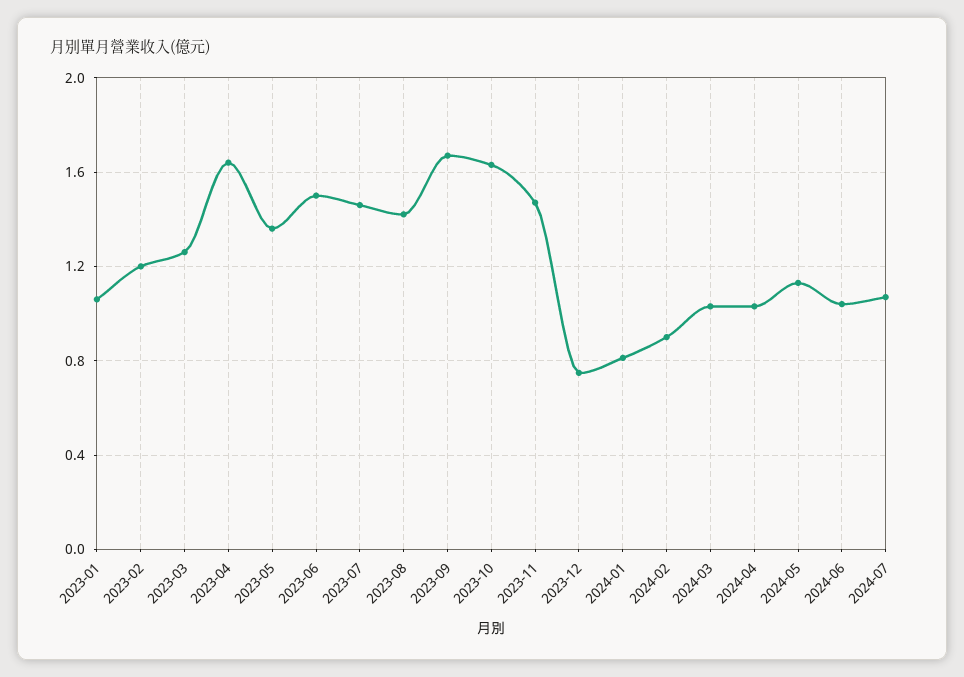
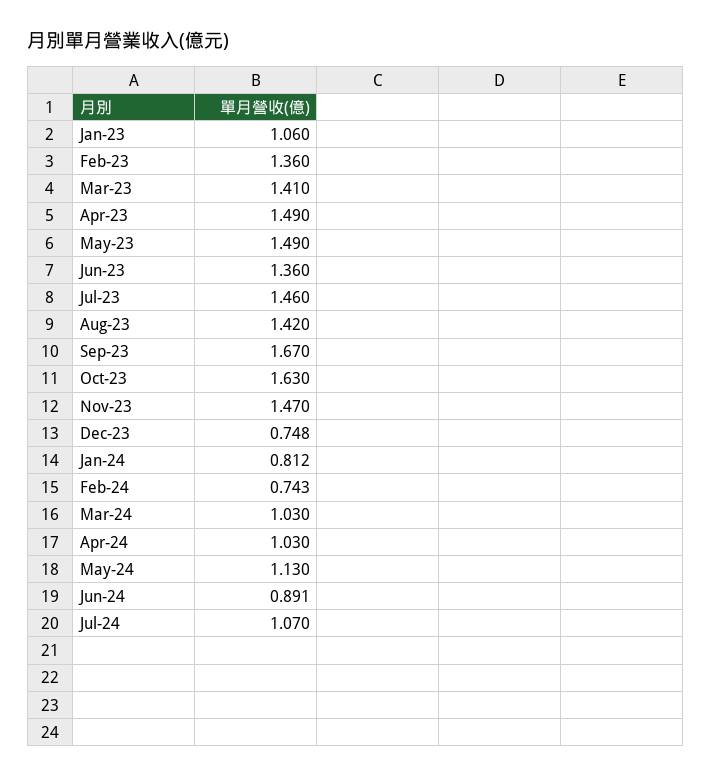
  {
    "2023-01": 1.06,
-   "2023-02": 1.2,
+   "2023-02": 1.36,
-   "2023-03": 1.25,
+   "2023-03": 1.41,
-   "2023-04": 1.65,
+   "2023-04": 1.49,
-   "2023-05": 1.35,
+   "2023-05": 1.49,
-   "2023-06": 1.5,
+   "2023-06": 1.36,
    "2023-07": 1.46,
    "2023-08": 1.42,
    "2023-09": 1.67,
    "2023-10": 1.63,
    "2023-11": 1.47,
    "2023-12": 0.748,
    "2024-01": 0.812,
-   "2024-02": 0.9,
+   "2024-02": 0.743,
    "2024-03": 1.03,
    "2024-04": 1.03,
    "2024-05": 1.13,
-   "2024-06": 1.05,
+   "2024-06": 0.891,
    "2024-07": 1.07
  }

